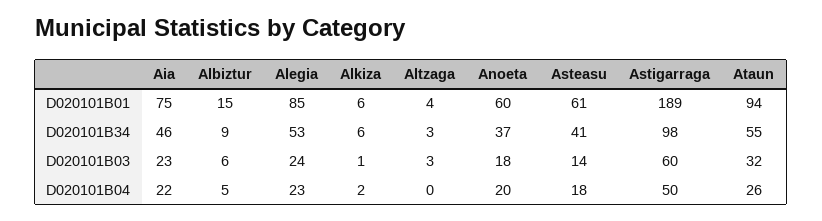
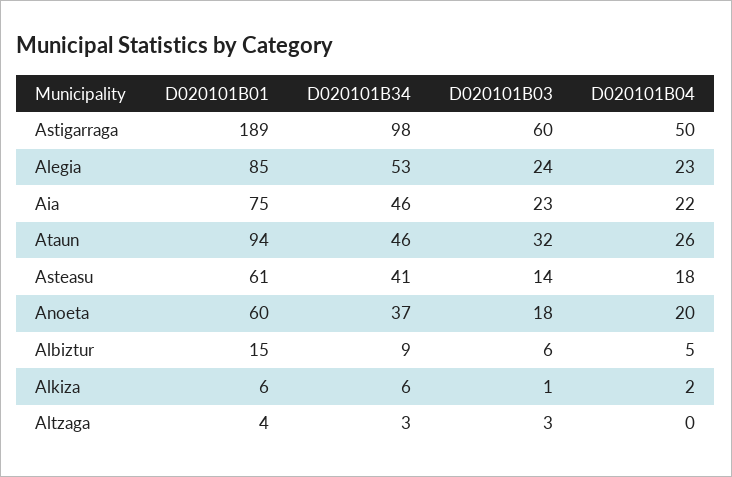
  {
    "Aia": {
      "D020101B01": 75,
      "D020101B34": 46,
      "D020101B03": 23,
      "D020101B04": 22
    },
    "Albiztur": {
      "D020101B01": 15,
      "D020101B34": 9,
      "D020101B03": 6,
      "D020101B04": 5
    },
    "Alegia": {
      "D020101B01": 85,
      "D020101B34": 53,
      "D020101B03": 24,
      "D020101B04": 23
    },
    "Alkiza": {
      "D020101B01": 6,
      "D020101B34": 6,
      "D020101B03": 1,
      "D020101B04": 2
    },
    "Altzaga": {
      "D020101B01": 4,
      "D020101B34": 3,
      "D020101B03": 3,
      "D020101B04": 0
    },
    "Anoeta": {
      "D020101B01": 60,
      "D020101B34": 37,
      "D020101B03": 18,
      "D020101B04": 20
    },
    "Asteasu": {
      "D020101B01": 61,
      "D020101B34": 41,
      "D020101B03": 14,
      "D020101B04": 18
    },
    "Astigarraga": {
      "D020101B01": 189,
      "D020101B34": 98,
      "D020101B03": 60,
      "D020101B04": 50
    },
    "Ataun": {
      "D020101B01": 94,
-     "D020101B34": 55,
+     "D020101B34": 46,
      "D020101B03": 32,
      "D020101B04": 26
    }
  }

